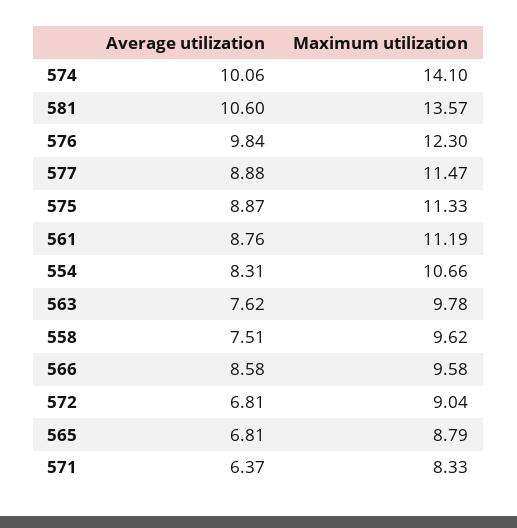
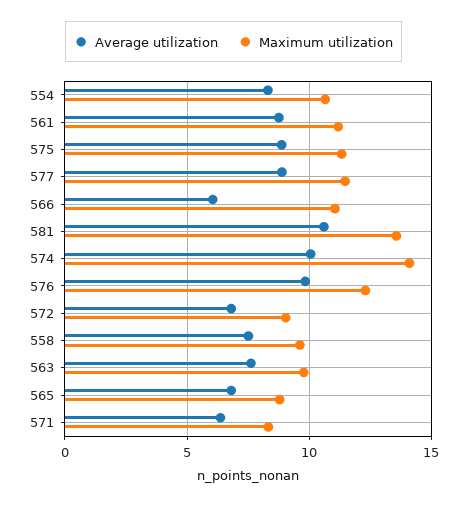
  {
    "Average utilization": {
      "574": 10.06,
      "581": 10.6,
      "576": 9.84,
      "577": 8.88,
      "575": 8.87,
      "561": 8.76,
      "554": 8.31,
      "563": 7.62,
      "558": 7.51,
-     "566": 8.58,
+     "566": 6,
      "572": 6.81,
      "565": 6.81,
      "571": 6.37
    },
    "Maximum utilization": {
      "574": 14.1,
      "581": 13.57,
      "576": 12.3,
      "577": 11.47,
      "575": 11.33,
      "561": 11.19,
      "554": 10.66,
      "563": 9.78,
      "558": 9.62,
-     "566": 9.58,
+     "566": 11,
      "572": 9.04,
      "565": 8.79,
      "571": 8.33
    }
  }

